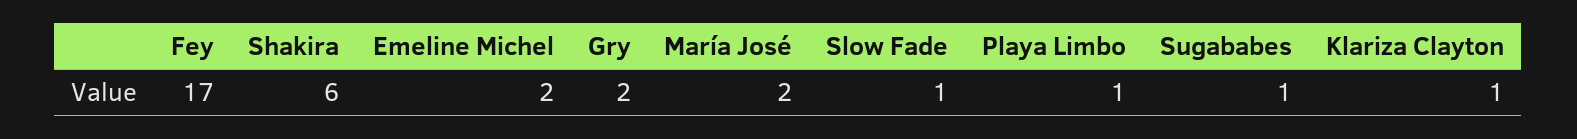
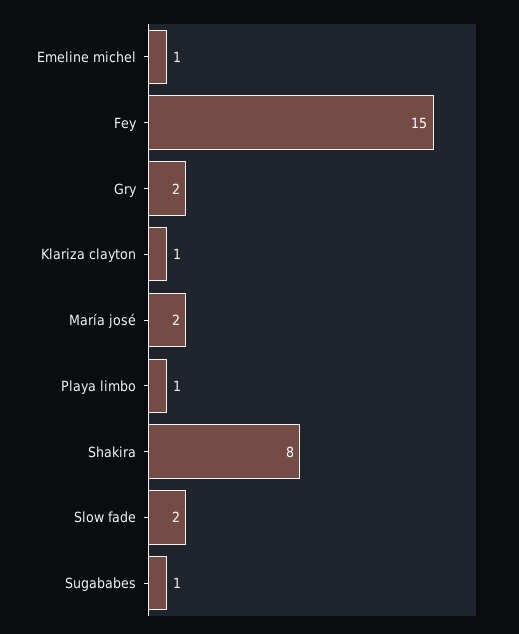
  {
-   "Fey": 17,
+   "Fey": 15,
-   "Shakira": 6,
+   "Shakira": 8,
-   "Emeline Michel": 2,
+   "Emeline Michel": 1,
    "Gry": 2,
    "María José": 2,
-   "Slow Fade": 1,
+   "Slow Fade": 2,
    "Playa Limbo": 1,
    "Sugababes": 1,
    "Klariza Clayton": 1
  }

